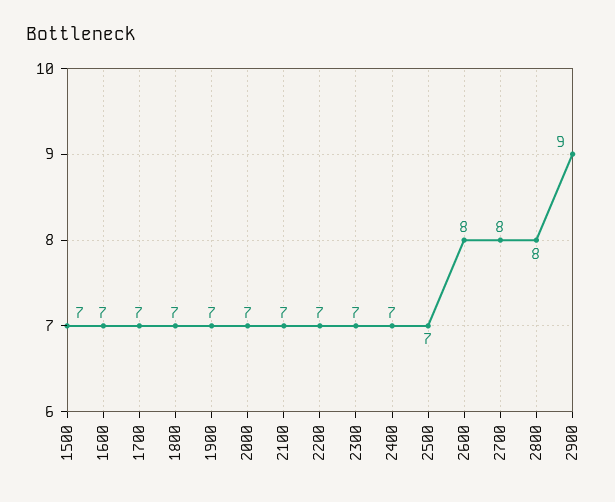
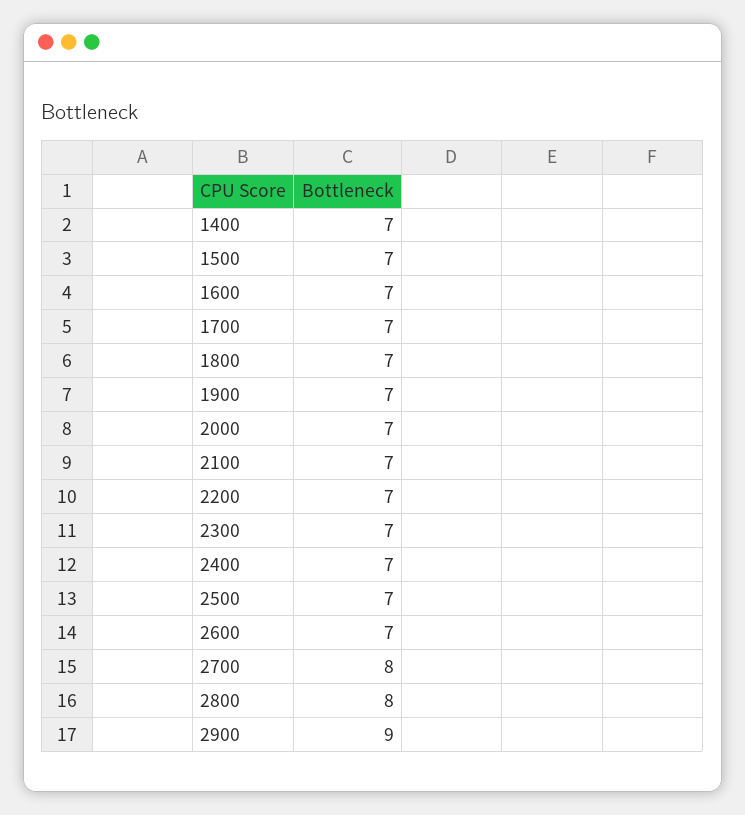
  {
    "1500": 7,
    "1600": 7,
    "1700": 7,
    "1800": 7,
    "1900": 7,
    "2000": 7,
    "2100": 7,
    "2200": 7,
    "2300": 7,
    "2400": 7,
    "2500": 7,
-   "2600": 8,
+   "2600": 7,
    "2700": 8,
    "2800": 8,
-   "2900": 9
+   "2900": 9,
+   "1400": 7
  }

